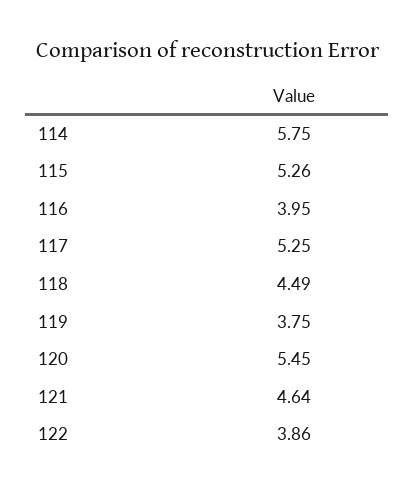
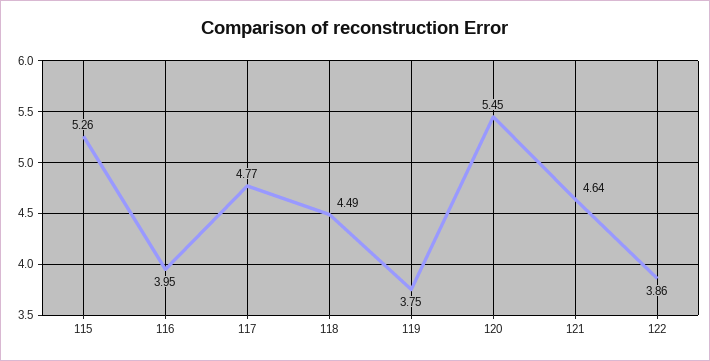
  {
-   "114": 5.75,
    "115": 5.26,
    "116": 3.95,
-   "117": 5.25,
+   "117": 4.77,
    "118": 4.49,
    "119": 3.75,
    "120": 5.45,
    "121": 4.64,
    "122": 3.86
  }

